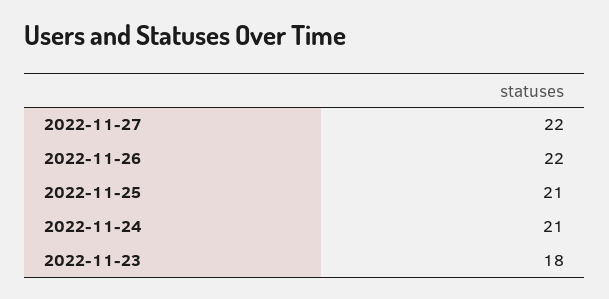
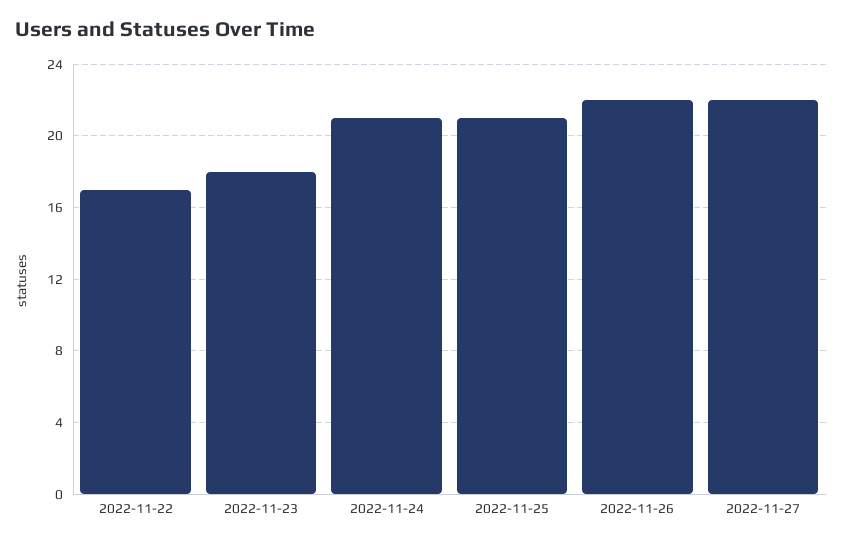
  {
    "2022-11-27": 22,
    "2022-11-26": 22,
    "2022-11-25": 21,
    "2022-11-24": 21,
-   "2022-11-23": 18
+   "2022-11-23": 18,
+   "2022-11-22": 17
  }

